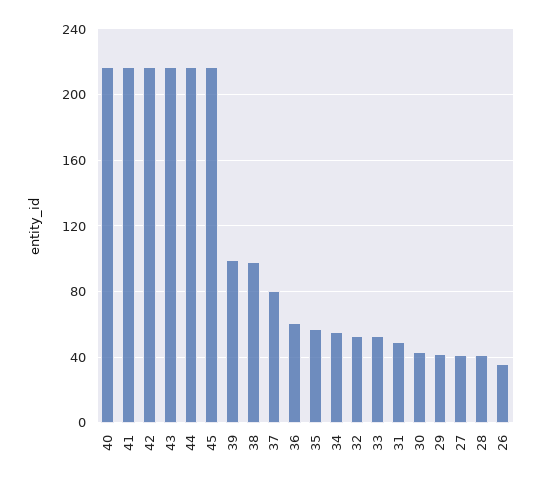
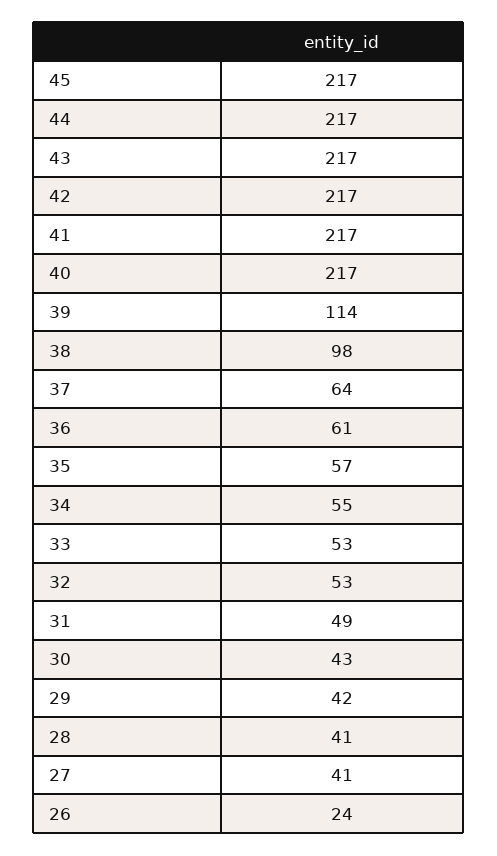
  {
    "40": 217,
    "41": 217,
    "42": 217,
    "43": 217,
    "44": 217,
    "45": 217,
-   "39": 100,
+   "39": 114,
    "38": 98,
-   "37": 80,
+   "37": 64,
    "36": 61,
    "35": 57,
    "34": 55,
    "32": 53,
    "33": 53,
    "31": 49,
    "30": 43,
    "29": 42,
    "27": 41,
    "28": 41,
-   "26": 35
+   "26": 24
  }

